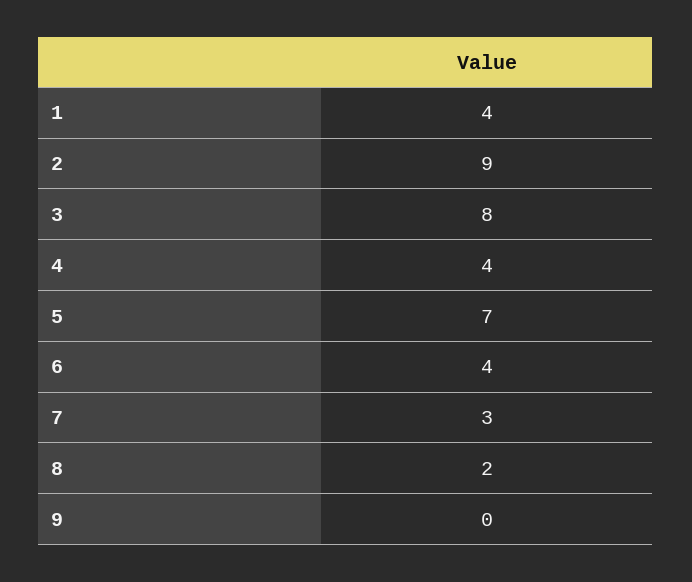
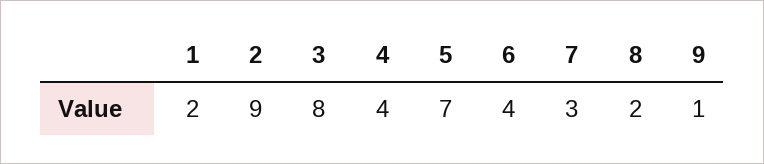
  {
-   "1": 4,
+   "1": 2,
    "2": 9,
    "3": 8,
    "4": 4,
    "5": 7,
    "6": 4,
    "7": 3,
    "8": 2,
-   "9": 0
+   "9": 1
  }

